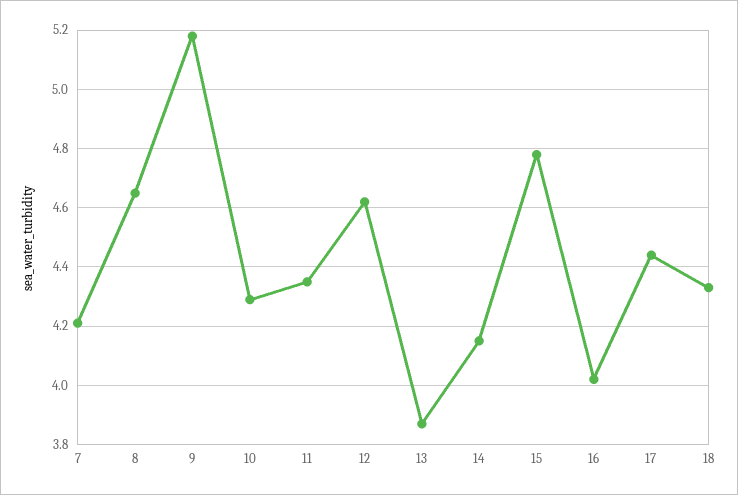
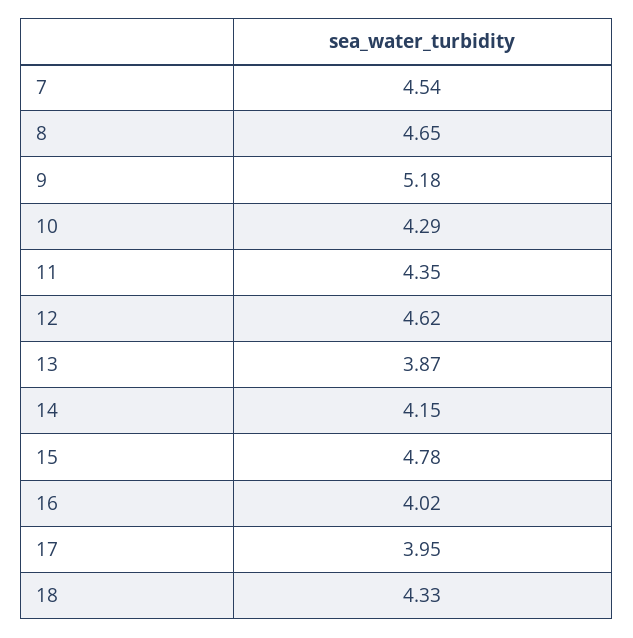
  {
-   "7": 4.2,
+   "7": 4.54,
    "8": 4.65,
    "9": 5.18,
    "10": 4.29,
    "11": 4.35,
    "12": 4.62,
    "13": 3.87,
    "14": 4.15,
    "15": 4.78,
    "16": 4.02,
-   "17": 4.45,
+   "17": 3.95,
    "18": 4.33
  }

